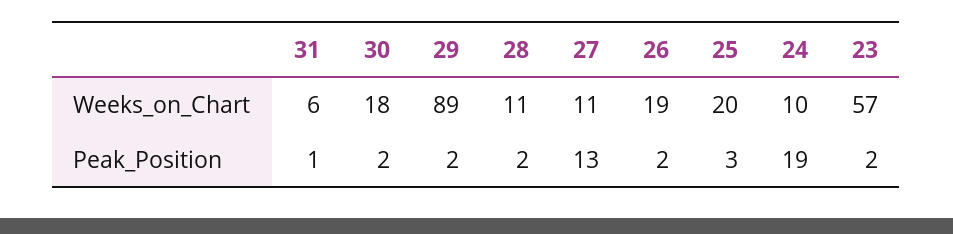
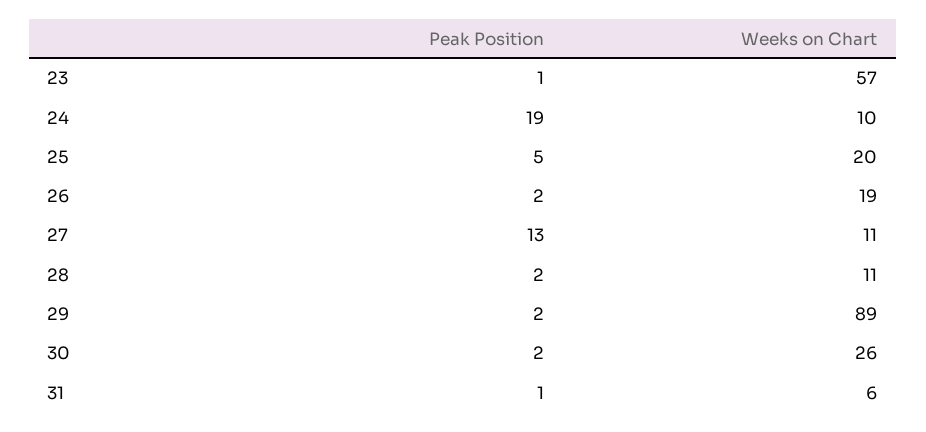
  {
    "31": {
      "Weeks_on_Chart": 6,
      "Peak_Position": 1
    },
    "30": {
-     "Weeks_on_Chart": 18,
+     "Weeks_on_Chart": 26,
      "Peak_Position": 2
    },
    "29": {
      "Weeks_on_Chart": 89,
      "Peak_Position": 2
    },
    "28": {
      "Weeks_on_Chart": 11,
      "Peak_Position": 2
    },
    "27": {
      "Weeks_on_Chart": 11,
      "Peak_Position": 13
    },
    "26": {
      "Weeks_on_Chart": 19,
      "Peak_Position": 2
    },
    "25": {
      "Weeks_on_Chart": 20,
-     "Peak_Position": 3
+     "Peak_Position": 5
    },
    "24": {
      "Weeks_on_Chart": 10,
      "Peak_Position": 19
    },
    "23": {
      "Weeks_on_Chart": 57,
-     "Peak_Position": 2
+     "Peak_Position": 1
    }
  }

